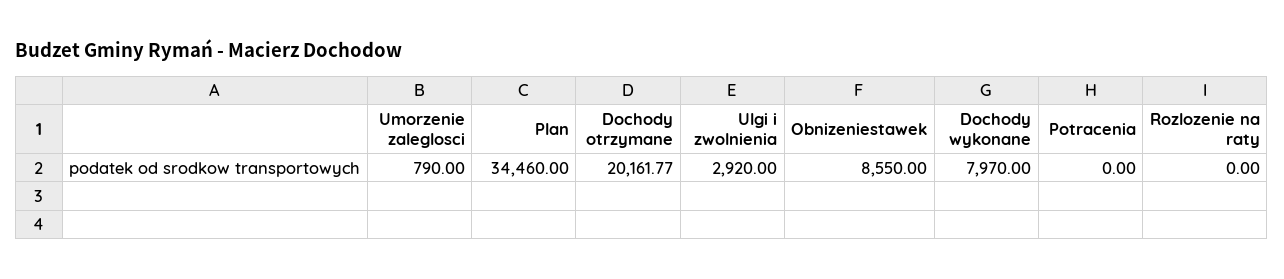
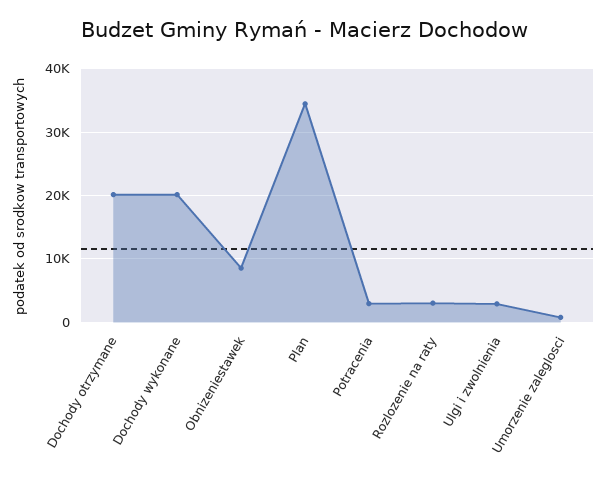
  {
    "Umorzenie zaleglosci": 790,
    "Plan": 34460,
    "Dochody otrzymane": 20161.77,
    "Ulgi i zwolnienia": 2920,
    "Obnizeniestawek": 8550,
-   "Dochody wykonane": 7970,
+   "Dochody wykonane": 20000,
-   "Potracenia": 0,
+   "Potracenia": 3000,
-   "Rozlozenie na raty": 0
+   "Rozlozenie na raty": 3000
  }

